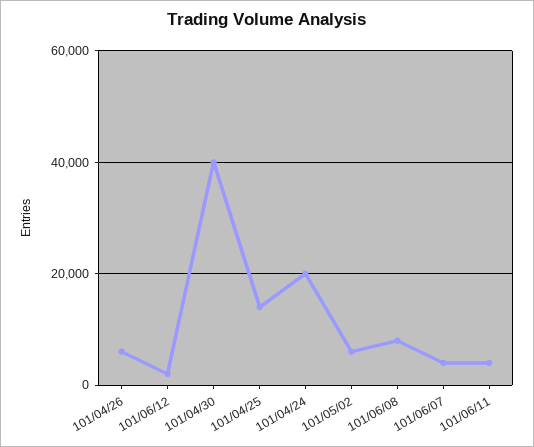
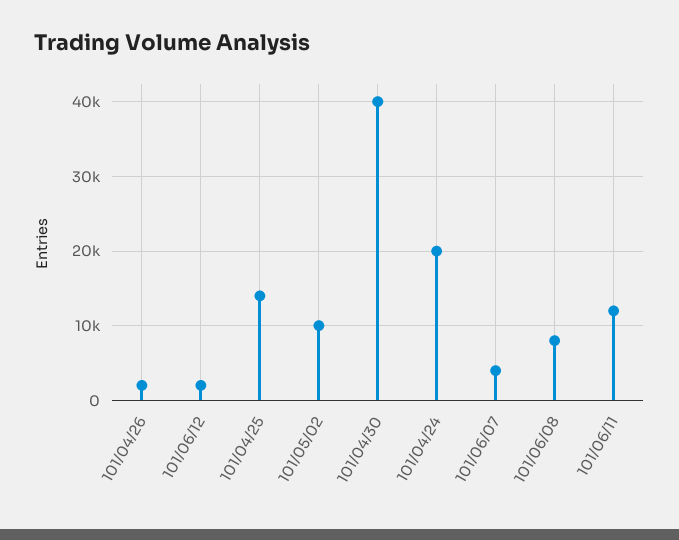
  {
-   "101/04/26": 6000,
+   "101/04/26": 2000,
    "101/06/12": 2000,
    "101/04/30": 40000,
    "101/04/25": 14000,
    "101/04/24": 20000,
-   "101/05/02": 6000,
+   "101/05/02": 10000,
    "101/06/08": 8000,
    "101/06/07": 4000,
-   "101/06/11": 4000
+   "101/06/11": 12000
  }

